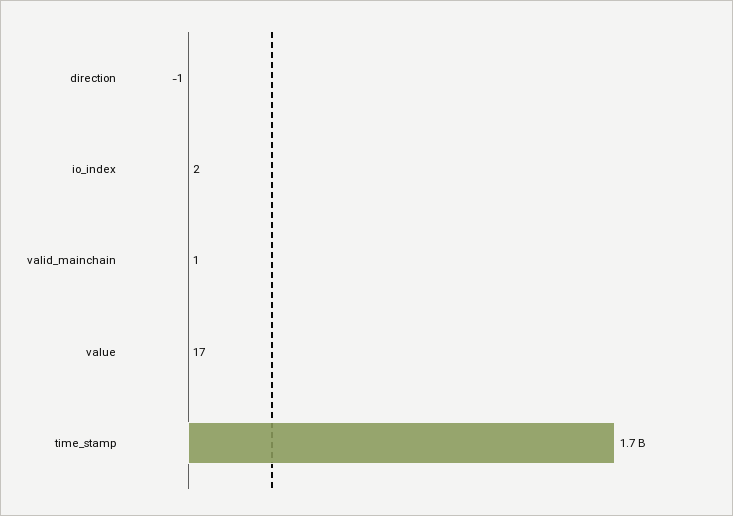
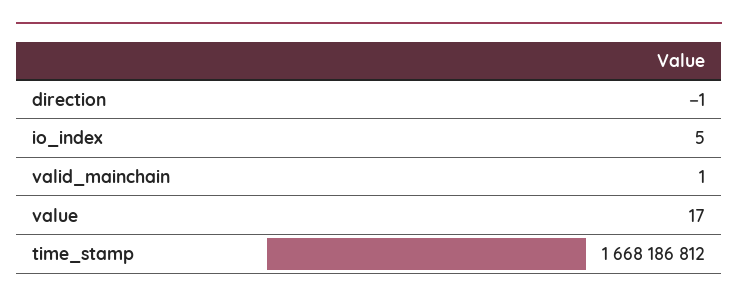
  {
    "direction": -1,
-   "io_index": 2,
+   "io_index": 5,
    "valid_mainchain": 1,
    "value": 17,
    "time_stamp": 1668186812
  }

